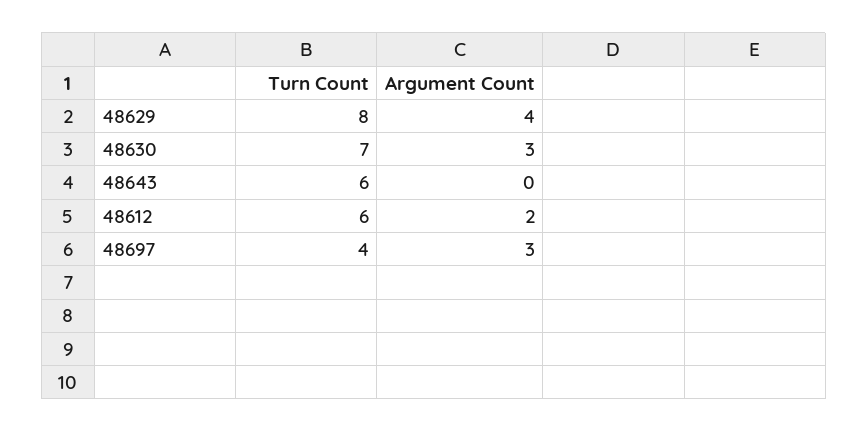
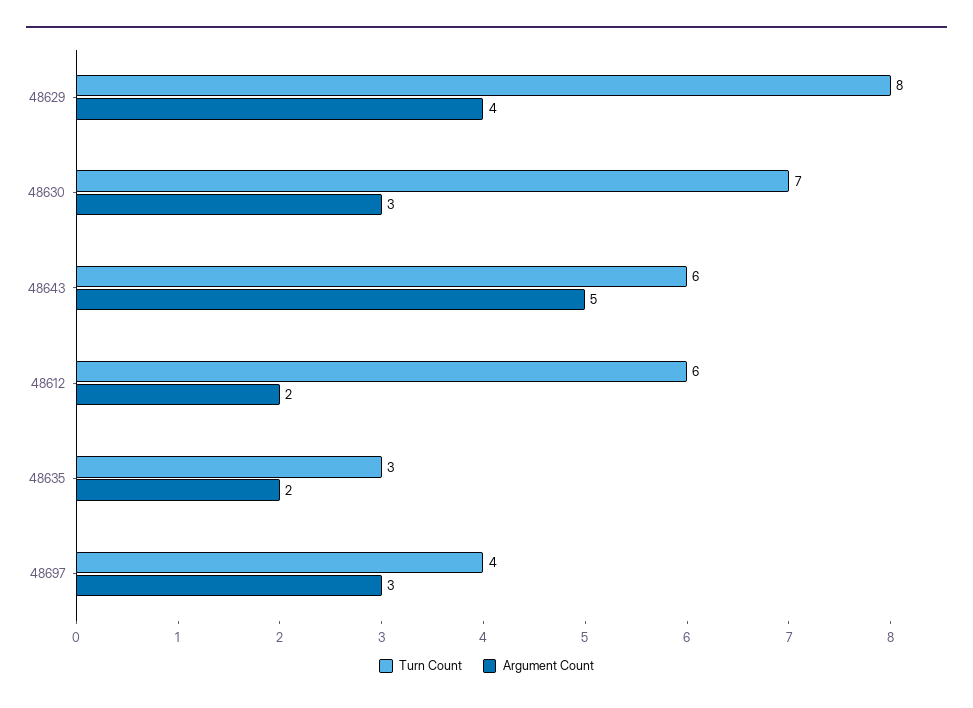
  {
    "Turn Count": {
      "48629": 8,
      "48630": 7,
      "48643": 6,
      "48612": 6,
-     "48697": 4
+     "48697": 4,
+     "48635": 3
    },
    "Argument Count": {
      "48629": 4,
      "48630": 3,
-     "48643": 0,
+     "48643": 5,
      "48612": 2,
-     "48697": 3
+     "48697": 3,
+     "48635": 2
    }
  }

